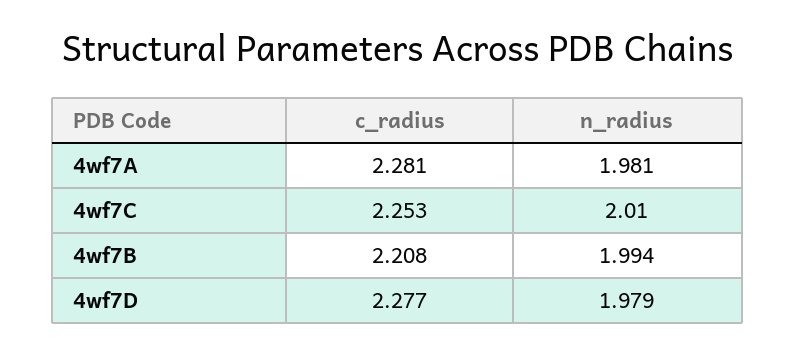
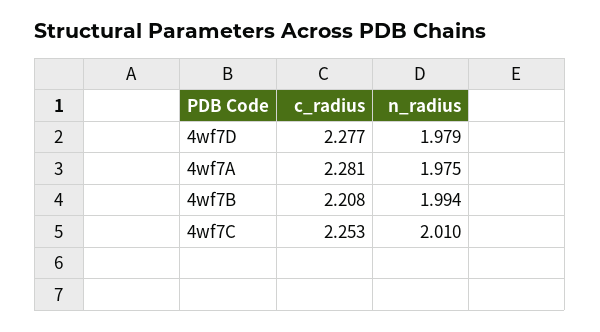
  {
    "c_radius": {
      "4wf7A": 2.281,
      "4wf7C": 2.253,
      "4wf7B": 2.208,
      "4wf7D": 2.277
    },
    "n_radius": {
-     "4wf7A": 1.981,
+     "4wf7A": 1.975,
      "4wf7C": 2.01,
      "4wf7B": 1.994,
      "4wf7D": 1.979
    }
  }

